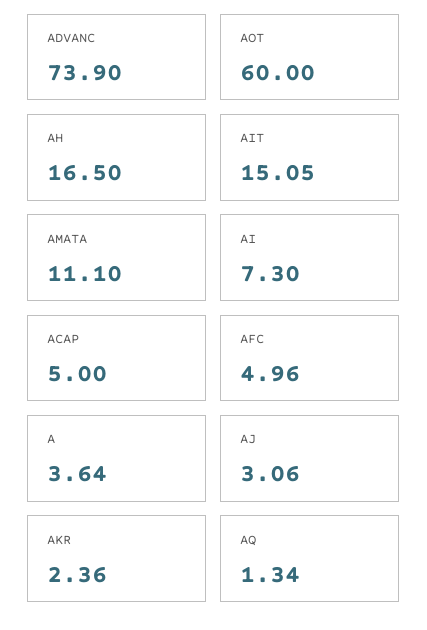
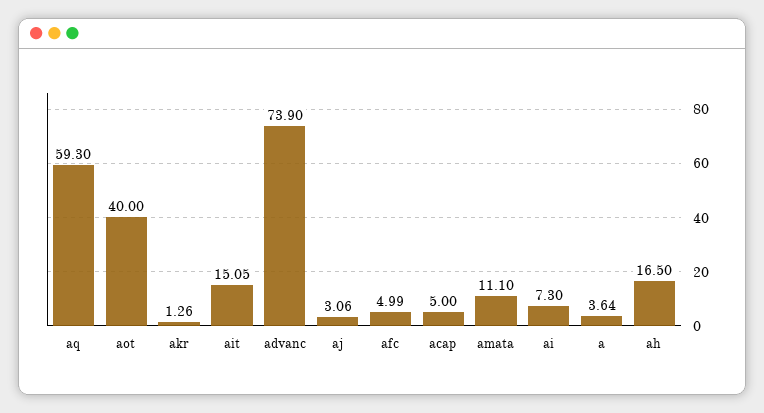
  {
    "ADVANC": 73.9,
-   "AOT": 60,
+   "AOT": 40,
    "AH": 16.5,
    "AIT": 15.05,
    "AMATA": 11.1,
    "AI": 7.3,
    "ACAP": 5,
-   "AFC": 4.96,
+   "AFC": 4.99,
    "A": 3.64,
    "AJ": 3.06,
-   "AKR": 2.36,
+   "AKR": 1.26,
-   "AQ": 1.34
+   "AQ": 59.3
  }

